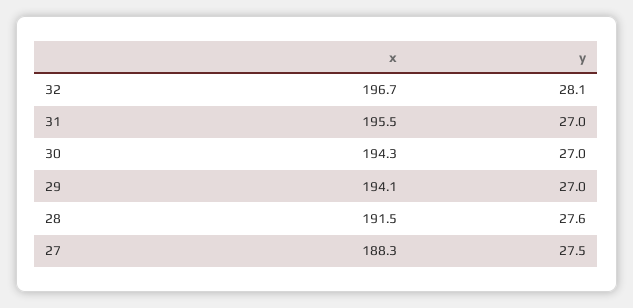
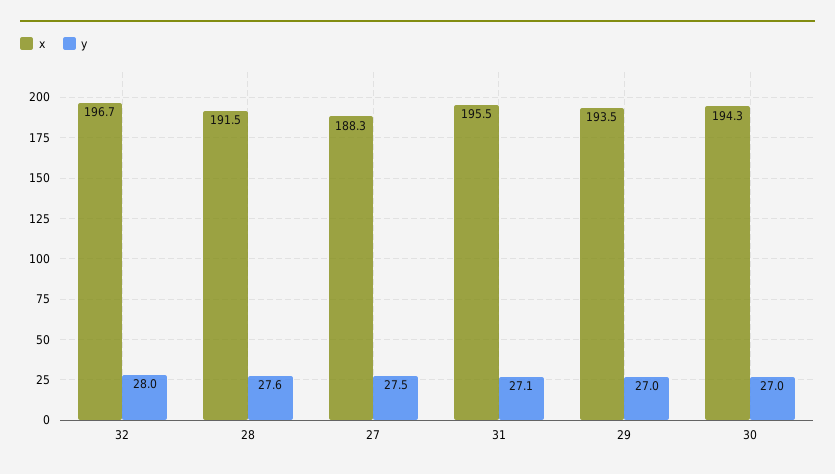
  {
    "x": {
      "32": 196.7,
      "31": 195.5,
      "30": 194.3,
-     "29": 194.1,
+     "29": 193.5,
      "28": 191.5,
      "27": 188.3
    },
    "y": {
-     "32": 28.1,
+     "32": 28,
-     "31": 27,
+     "31": 27.1,
      "30": 27,
      "29": 27,
      "28": 27.6,
      "27": 27.5
    }
  }

